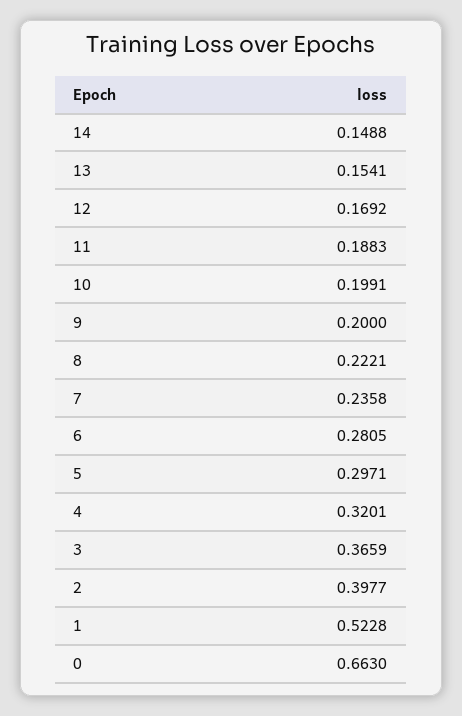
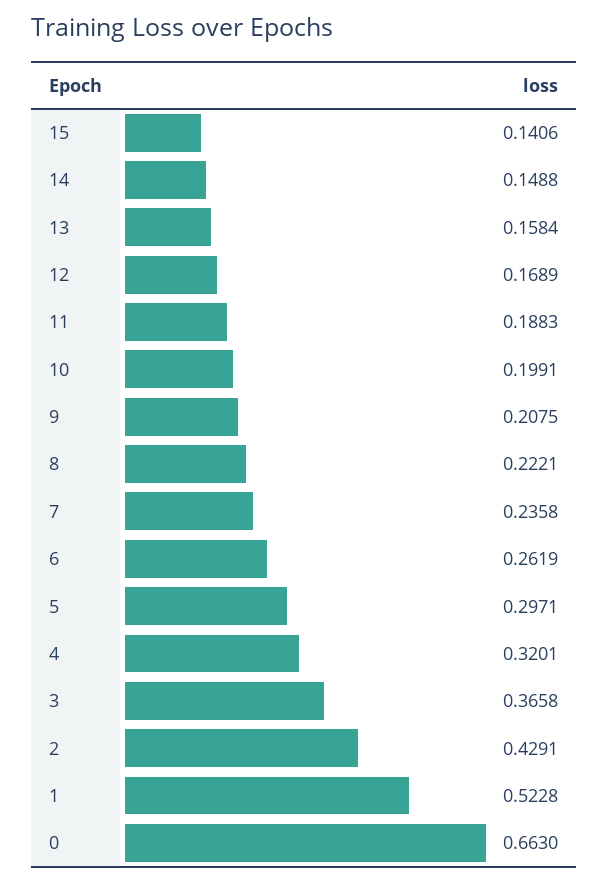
  {
    "14": 0.1488,
-   "13": 0.1541,
+   "13": 0.1584,
-   "12": 0.1692,
+   "12": 0.1689,
    "11": 0.1883,
    "10": 0.1991,
-   "9": 0.2,
+   "9": 0.2075,
    "8": 0.2221,
    "7": 0.2358,
-   "6": 0.2805,
+   "6": 0.2619,
    "5": 0.2971,
    "4": 0.3201,
-   "3": 0.3659,
+   "3": 0.3658,
-   "2": 0.3977,
+   "2": 0.4291,
    "1": 0.5228,
-   "0": 0.663
+   "0": 0.663,
+   "15": 0.1406
  }

